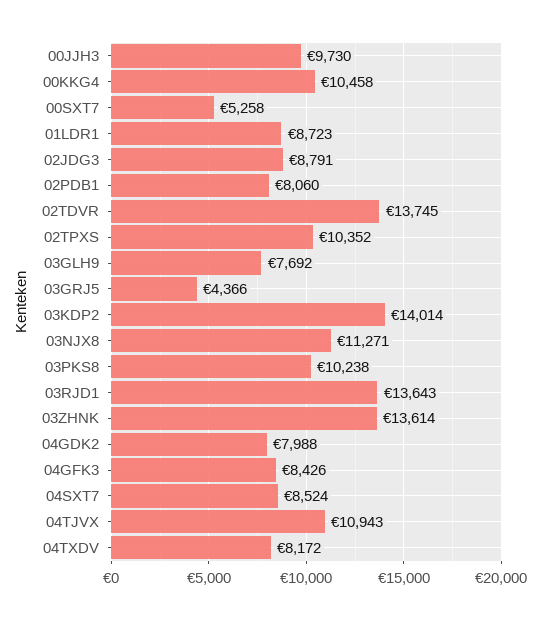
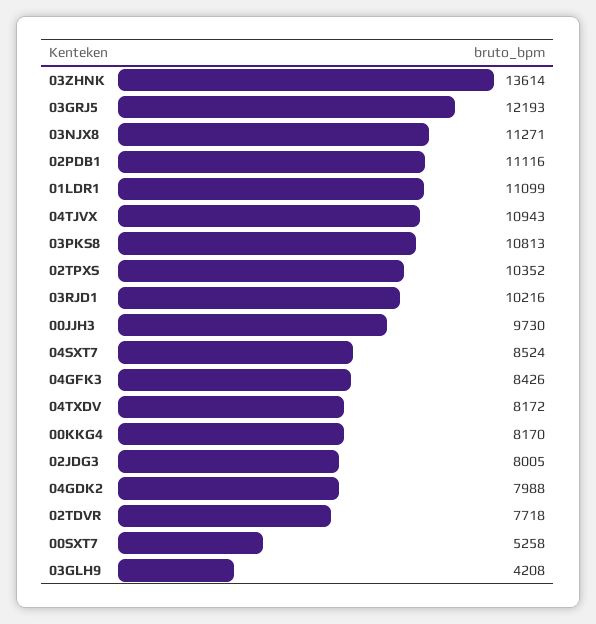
  {
    "00JJH3": 9730,
-   "00KKG4": 10458,
+   "00KKG4": 8170,
    "00SXT7": 5258,
-   "01LDR1": 8723,
+   "01LDR1": 11099,
-   "02JDG3": 8791,
+   "02JDG3": 8005,
-   "02PDB1": 8060,
+   "02PDB1": 11116,
-   "02TDVR": 13745,
+   "02TDVR": 7718,
    "02TPXS": 10352,
-   "03GLH9": 7692,
+   "03GLH9": 4208,
-   "03GRJ5": 4366,
+   "03GRJ5": 12193,
-   "03KDP2": 14014,
    "03NJX8": 11271,
-   "03PKS8": 10238,
+   "03PKS8": 10813,
-   "03RJD1": 13643,
+   "03RJD1": 10216,
    "03ZHNK": 13614,
    "04GDK2": 7988,
    "04GFK3": 8426,
    "04SXT7": 8524,
    "04TJVX": 10943,
    "04TXDV": 8172
  }

